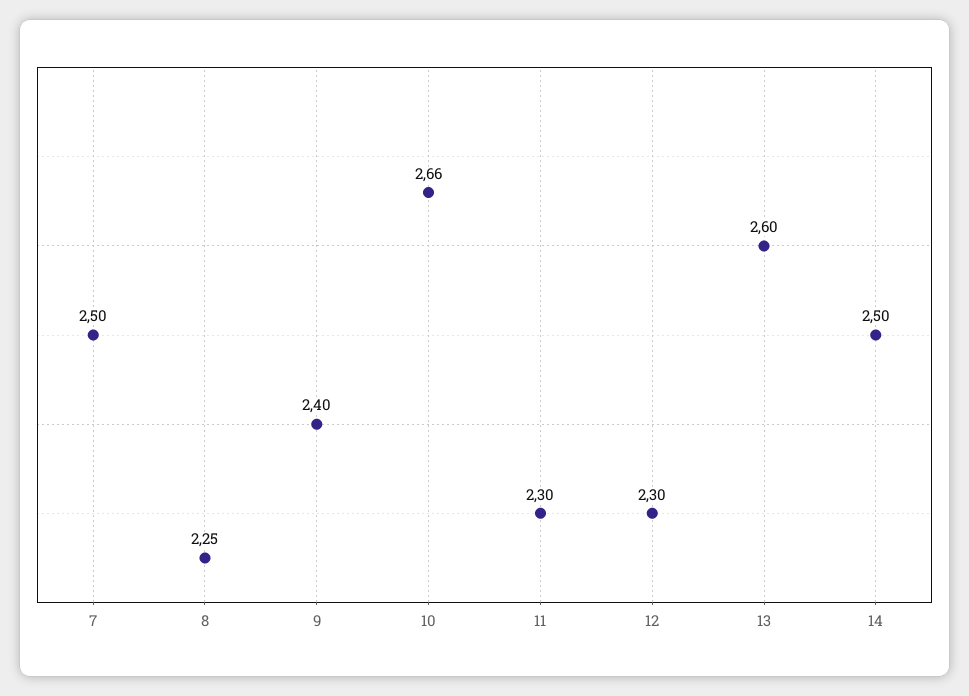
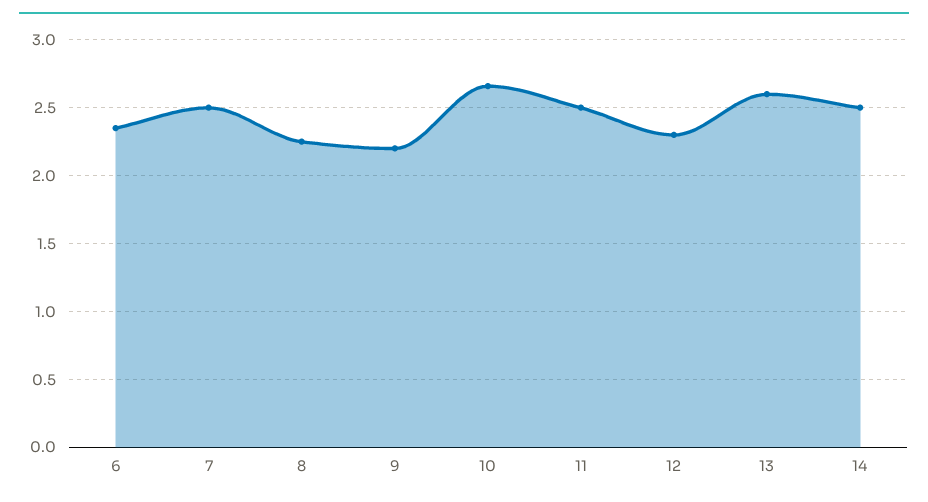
  {
    "7": 2.5,
    "8": 2.25,
-   "9": 2.4,
+   "9": 2.2,
    "10": 2.66,
-   "11": 2.3,
+   "11": 2.5,
    "12": 2.3,
    "13": 2.6,
-   "14": 2.5
+   "14": 2.5,
+   "6": 2.35
  }

